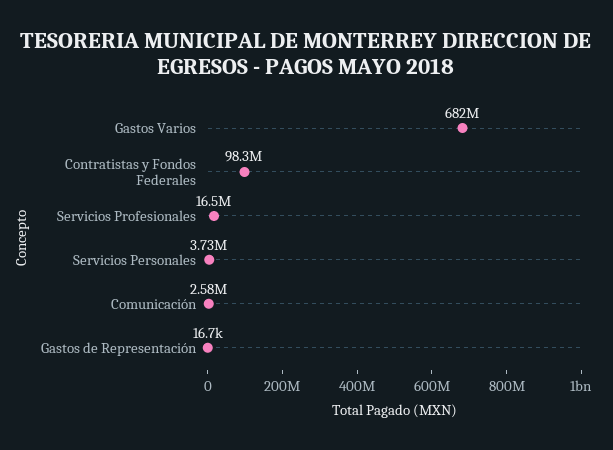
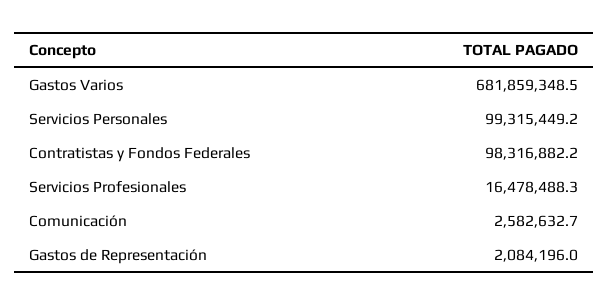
  {
    "Gastos Varios": 681859348.5,
    "Contratistas y Fondos Federales": 98316882.2,
    "Servicios Profesionales": 16478488.3,
-   "Servicios Personales": 3730000,
+   "Servicios Personales": 99315449.2,
    "Comunicación": 2582632.7,
-   "Gastos de Representación": 16700
+   "Gastos de Representación": 2084196
  }

